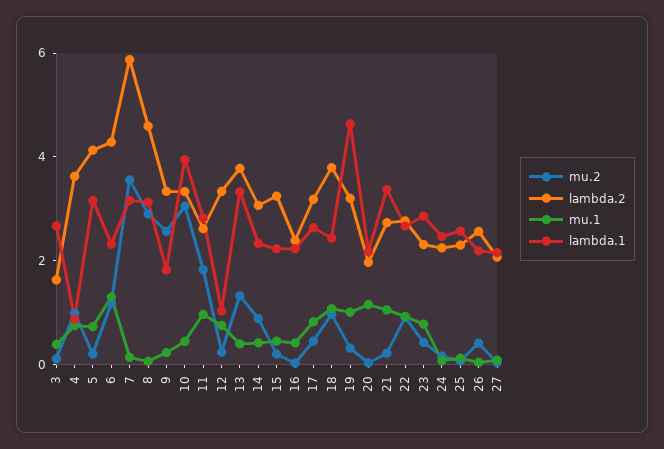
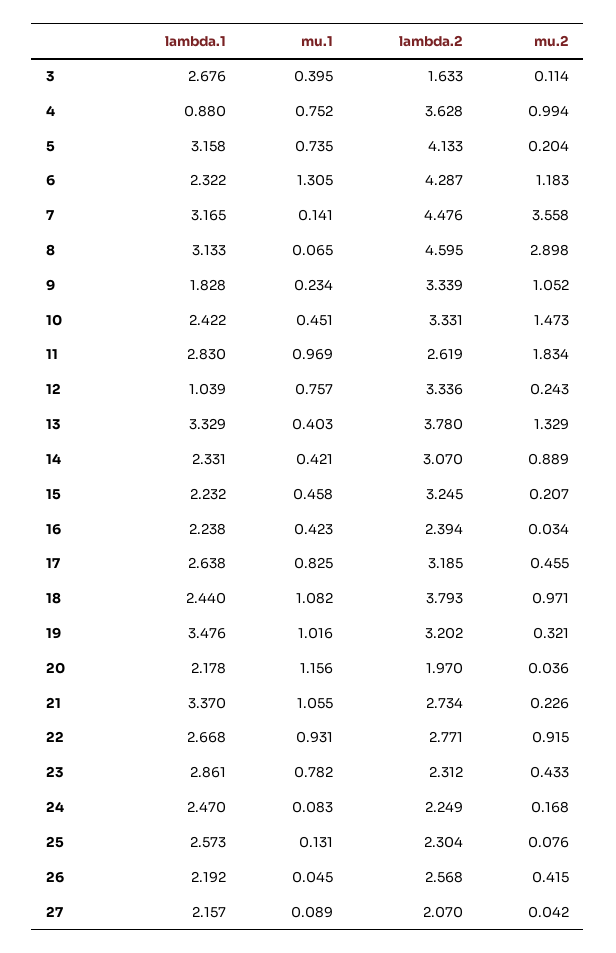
  {
    "mu.2": {
      "3": 0.114,
      "4": 0.994,
      "5": 0.204,
      "6": 1.183,
      "7": 3.558,
      "8": 2.898,
-     "9": 2.5,
+     "9": 1.052,
-     "10": 3,
+     "10": 1.473,
      "11": 1.834,
      "12": 0.243,
      "13": 1.329,
      "14": 0.889,
      "15": 0.207,
      "16": 0.034,
      "17": 0.455,
      "18": 0.971,
      "19": 0.321,
      "20": 0.036,
      "21": 0.226,
      "22": 0.915,
      "23": 0.433,
      "24": 0.168,
      "25": 0.076,
      "26": 0.415,
      "27": 0.042
    },
    "lambda.2": {
      "3": 1.633,
      "4": 3.628,
      "5": 4.133,
      "6": 4.287,
-     "7": 6,
+     "7": 4.476,
      "8": 4.595,
      "9": 3.339,
      "10": 3.331,
      "11": 2.619,
      "12": 3.336,
      "13": 3.78,
      "14": 3.07,
      "15": 3.245,
      "16": 2.394,
      "17": 3.185,
      "18": 3.793,
      "19": 3.202,
      "20": 1.97,
      "21": 2.734,
      "22": 2.771,
      "23": 2.312,
      "24": 2.249,
      "25": 2.304,
      "26": 2.568,
      "27": 2.07
    },
    "mu.1": {
      "3": 0.395,
      "4": 0.752,
      "5": 0.735,
      "6": 1.305,
      "7": 0.141,
      "8": 0.065,
      "9": 0.234,
      "10": 0.451,
      "11": 0.969,
      "12": 0.757,
      "13": 0.403,
      "14": 0.421,
      "15": 0.458,
      "16": 0.423,
      "17": 0.825,
      "18": 1.082,
      "19": 1.016,
      "20": 1.156,
      "21": 1.055,
      "22": 0.931,
      "23": 0.782,
      "24": 0.083,
      "25": 0.131,
      "26": 0.045,
      "27": 0.089
    },
    "lambda.1": {
      "3": 2.676,
      "4": 0.88,
      "5": 3.158,
      "6": 2.322,
      "7": 3.165,
      "8": 3.133,
      "9": 1.828,
-     "10": 4,
+     "10": 2.422,
      "11": 2.83,
      "12": 1.039,
      "13": 3.329,
      "14": 2.331,
      "15": 2.232,
      "16": 2.238,
      "17": 2.638,
      "18": 2.44,
-     "19": 4.5,
+     "19": 3.476,
      "20": 2.178,
      "21": 3.37,
      "22": 2.668,
      "23": 2.861,
      "24": 2.47,
      "25": 2.573,
      "26": 2.192,
      "27": 2.157
    }
  }

